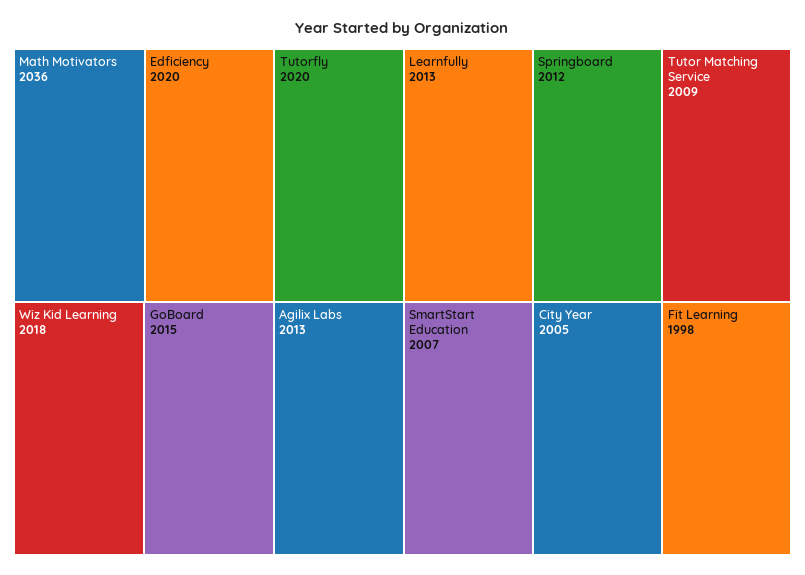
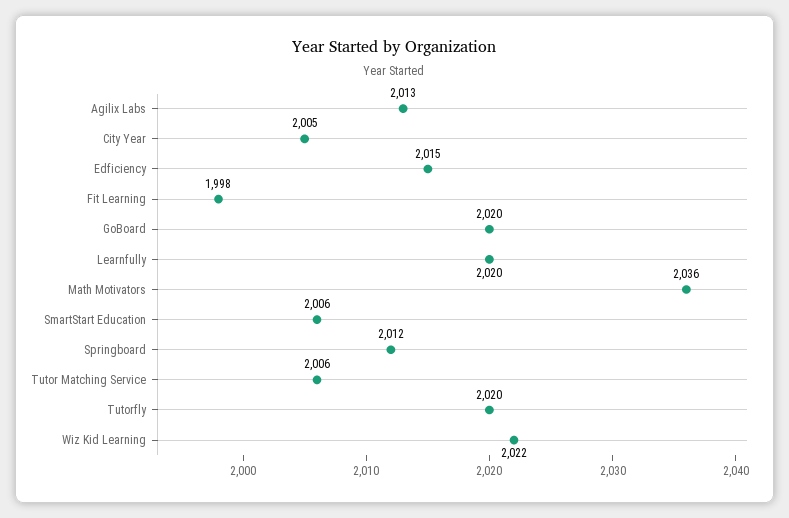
  {
    "Math Motivators": 2036,
-   "Edficiency": 2020,
+   "Edficiency": 2015,
    "Tutorfly": 2020,
-   "Wiz Kid Learning": 2018,
+   "Wiz Kid Learning": 2022,
-   "GoBoard": 2015,
+   "GoBoard": 2020,
    "Agilix Labs": 2013,
-   "Learnfully": 2013,
+   "Learnfully": 2020,
    "Springboard": 2012,
-   "Tutor Matching Service": 2009,
+   "Tutor Matching Service": 2006,
-   "SmartStart Education": 2007,
+   "SmartStart Education": 2006,
    "City Year": 2005,
    "Fit Learning": 1998
  }

